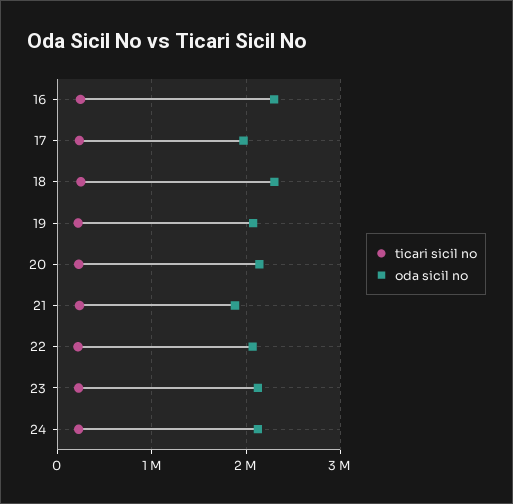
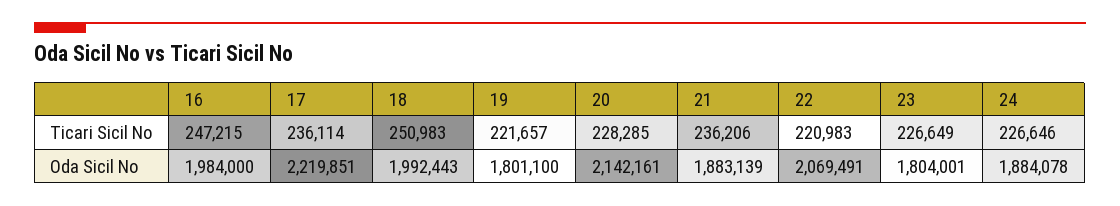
  {
    "ticari sicil no": {
      "16": 247215,
      "17": 236114,
      "18": 250983,
      "19": 221657,
      "20": 228285,
      "21": 236206,
      "22": 220983,
      "23": 226649,
      "24": 226646
    },
    "oda sicil no": {
-     "16": 2300000,
+     "16": 1984000,
-     "17": 2000000,
+     "17": 2219851,
-     "18": 2300000,
+     "18": 1992443,
-     "19": 2100000,
+     "19": 1801100,
      "20": 2142161,
      "21": 1883139,
      "22": 2069491,
-     "23": 2100000,
+     "23": 1804001,
-     "24": 2100000
+     "24": 1884078
    }
  }

